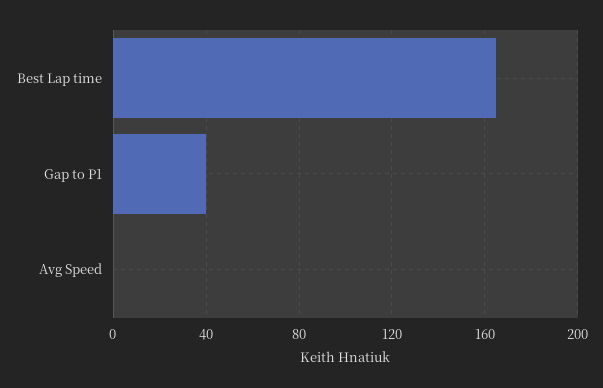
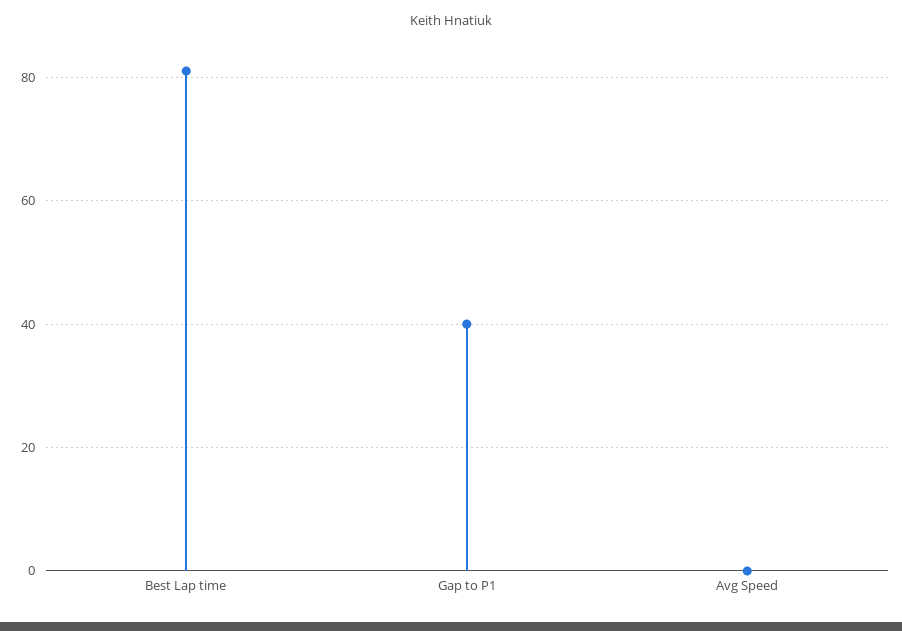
  {
-   "Best Lap time": 165,
+   "Best Lap time": 80,
    "Gap to P1": 40,
    "Avg Speed": 0
  }

